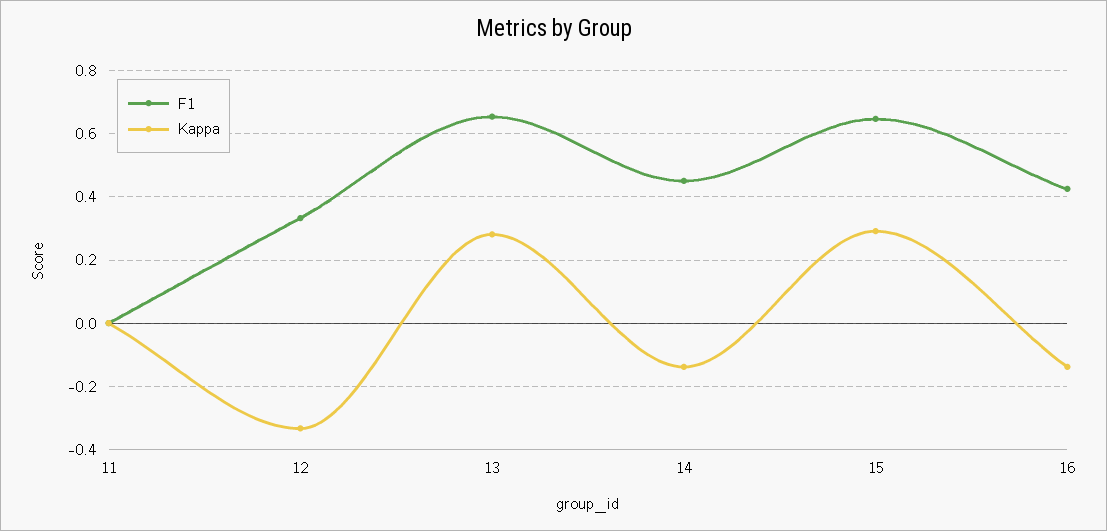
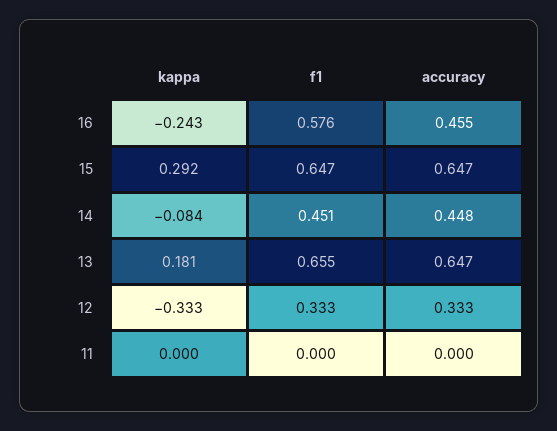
  {
    "F1": {
      "11": 0,
      "12": 0.333,
      "13": 0.655,
      "14": 0.451,
      "15": 0.647,
-     "16": 0.42
+     "16": 0.576
    },
    "Kappa": {
      "11": 0,
      "12": -0.333,
-     "13": 0.28,
+     "13": 0.181,
-     "14": -0.14,
+     "14": -0.084,
      "15": 0.292,
-     "16": -0.14
+     "16": -0.243
-   }
+   },
+   "accuracy": {
+     "16": 0.455,
+     "15": 0.647,
+     "14": 0.448,
+     "13": 0.647,
+     "12": 0.333,
+     "11": 0
+   }
  }

